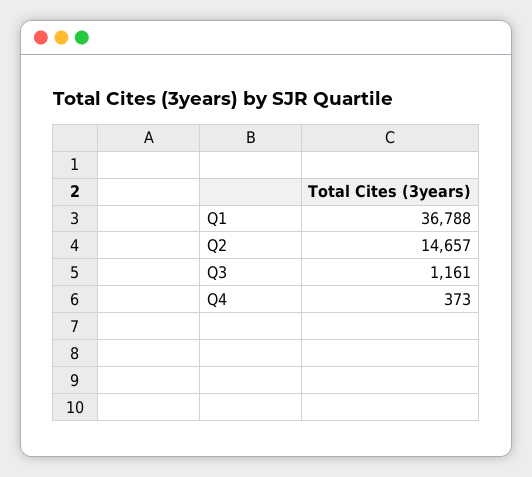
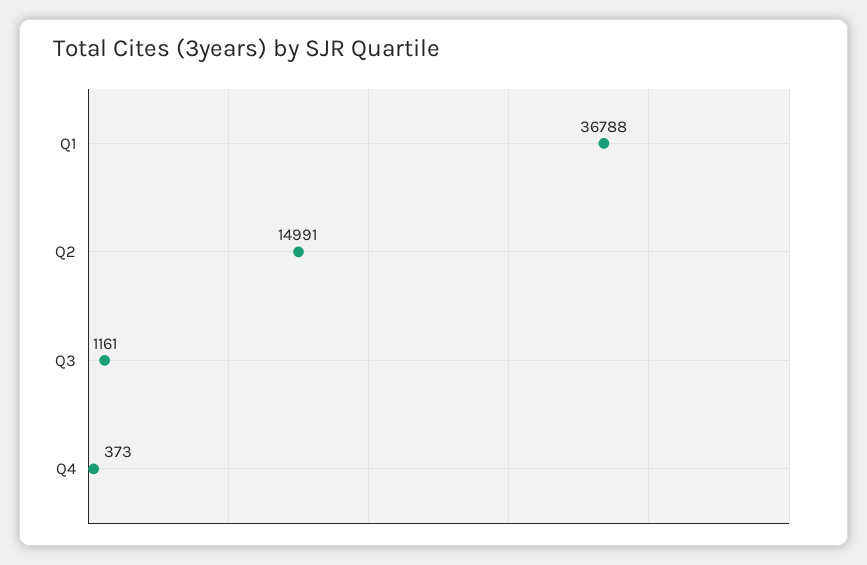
  {
    "Q1": 36788,
-   "Q2": 14657,
+   "Q2": 14991,
    "Q3": 1161,
    "Q4": 373
  }

